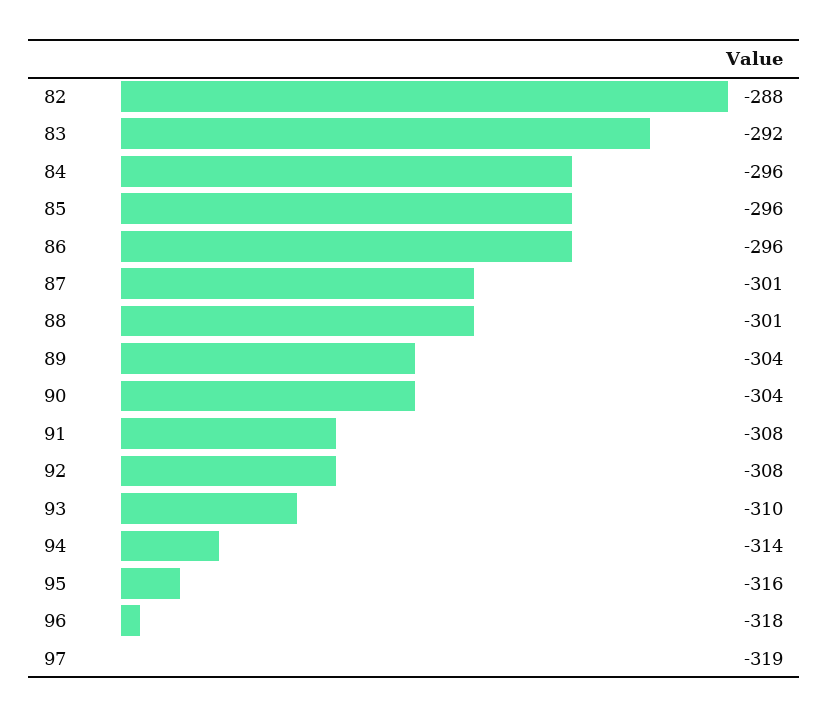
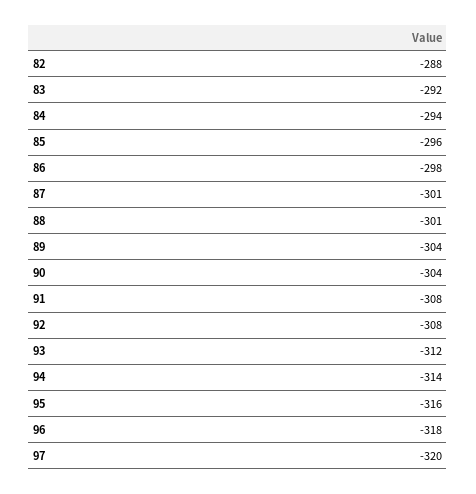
  {
    "82": -288,
    "83": -292,
-   "84": -296,
+   "84": -294,
    "85": -296,
-   "86": -296,
+   "86": -298,
    "87": -301,
    "88": -301,
    "89": -304,
    "90": -304,
    "91": -308,
    "92": -308,
-   "93": -310,
+   "93": -312,
    "94": -314,
    "95": -316,
    "96": -318,
-   "97": -319
+   "97": -320
  }

